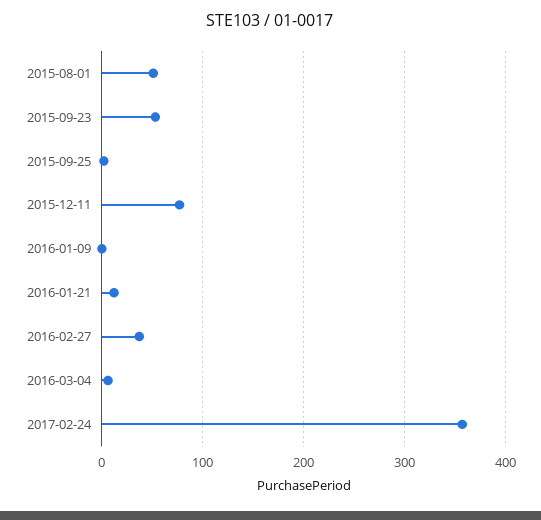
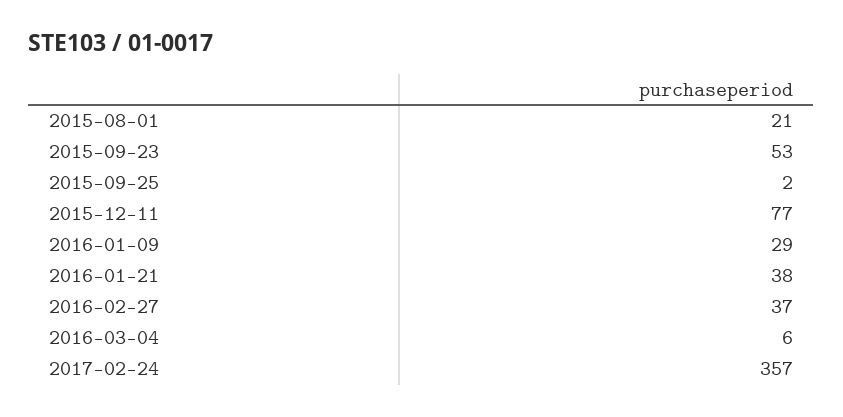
  {
-   "2015-08-01": 50,
+   "2015-08-01": 21,
    "2015-09-23": 53,
    "2015-09-25": 2,
    "2015-12-11": 77,
-   "2016-01-09": 0,
+   "2016-01-09": 29,
-   "2016-01-21": 10,
+   "2016-01-21": 38,
    "2016-02-27": 37,
    "2016-03-04": 6,
    "2017-02-24": 357
  }

